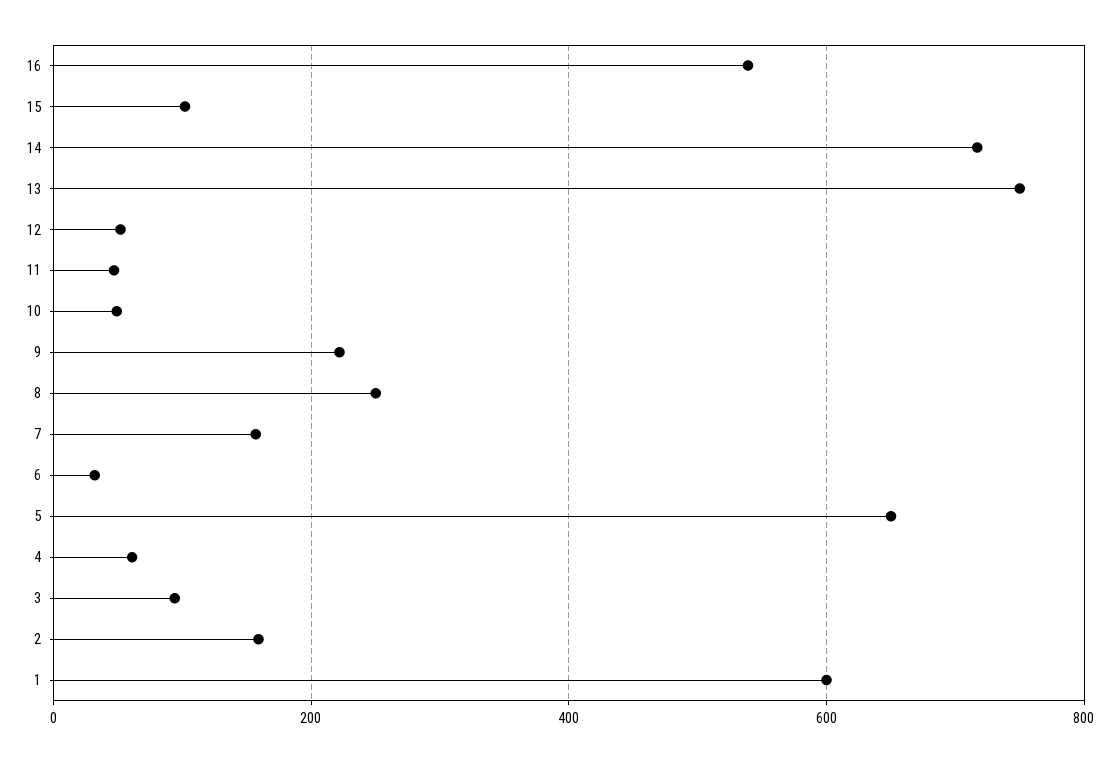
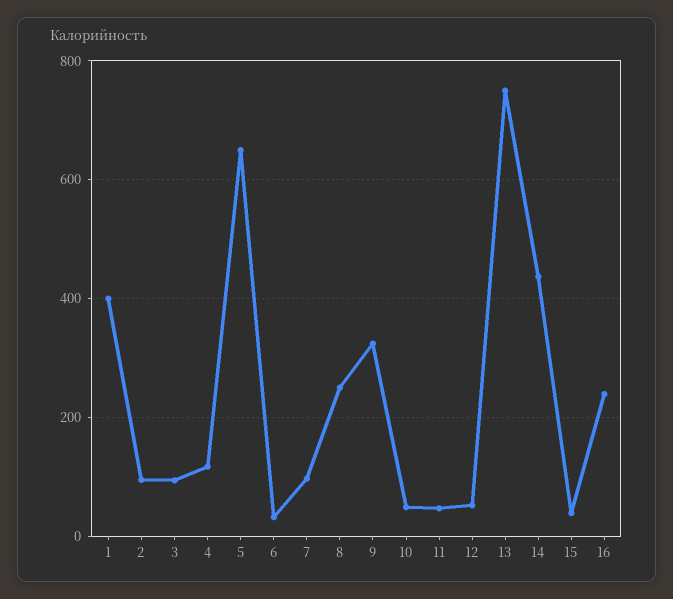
  {
-   "16": 540,
+   "16": 240,
-   "15": 100,
+   "15": 40,
-   "14": 720,
+   "14": 440,
    "13": 760,
    "12": 60,
    "11": 40,
    "10": 40,
-   "9": 220,
+   "9": 320,
    "8": 260,
-   "7": 160,
+   "7": 100,
    "6": 40,
    "5": 660,
-   "4": 60,
+   "4": 120,
    "3": 100,
-   "2": 160,
+   "2": 100,
-   "1": 600
+   "1": 400
  }

